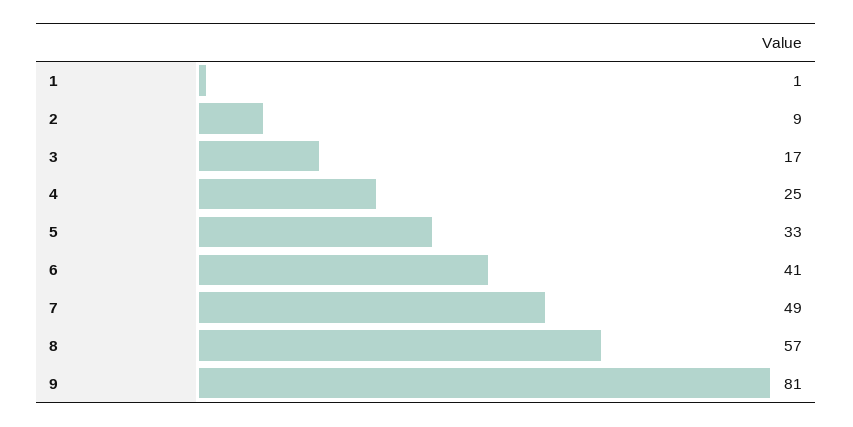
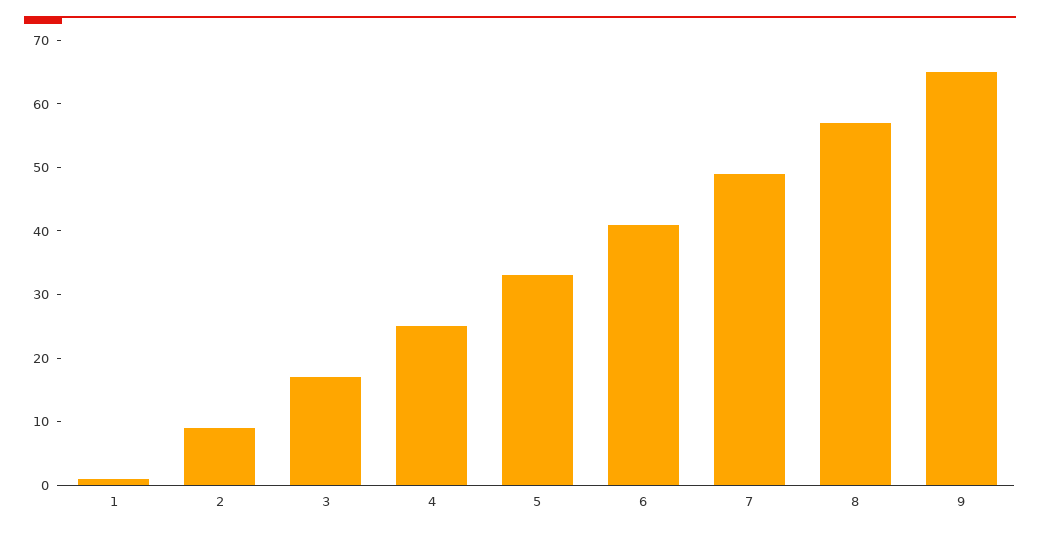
  {
    "1": 1,
    "2": 9,
    "3": 17,
    "4": 25,
    "5": 33,
    "6": 41,
    "7": 49,
    "8": 57,
-   "9": 81
+   "9": 65
  }

